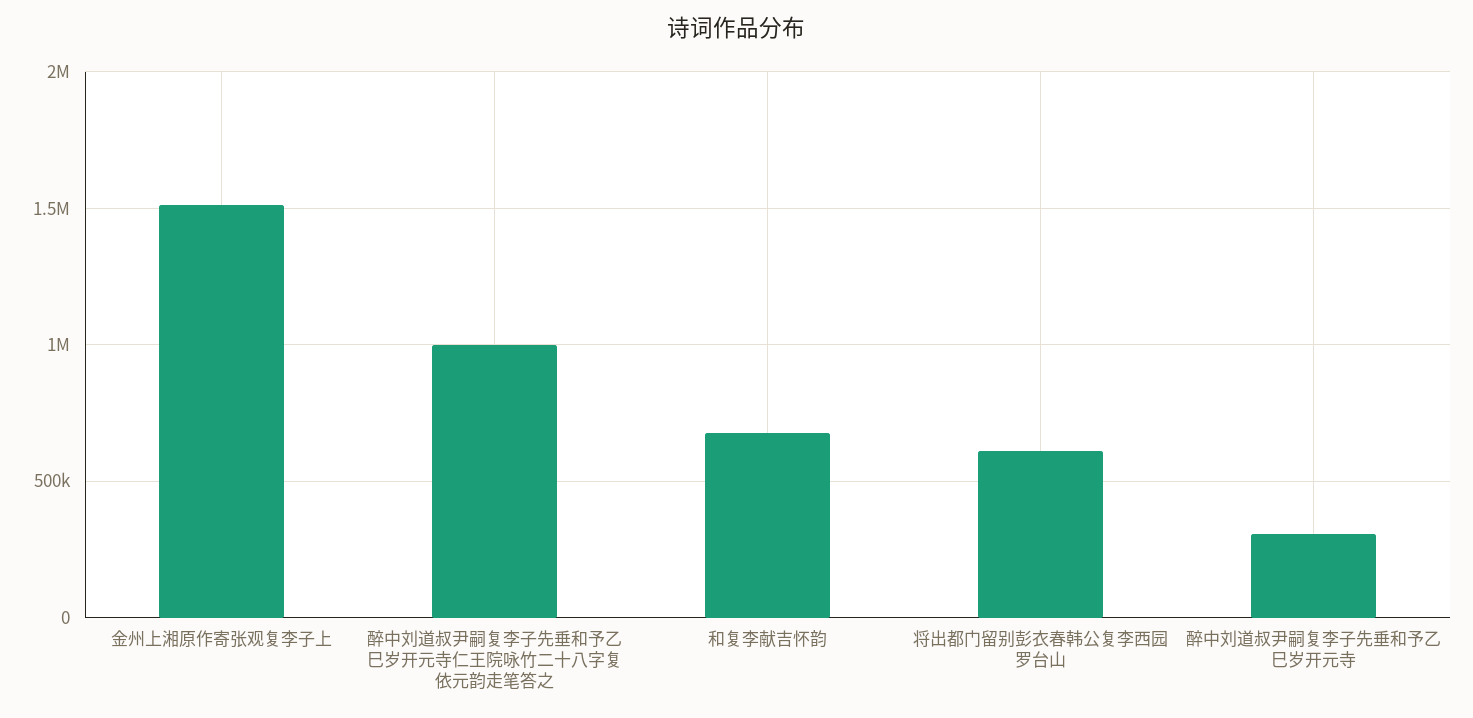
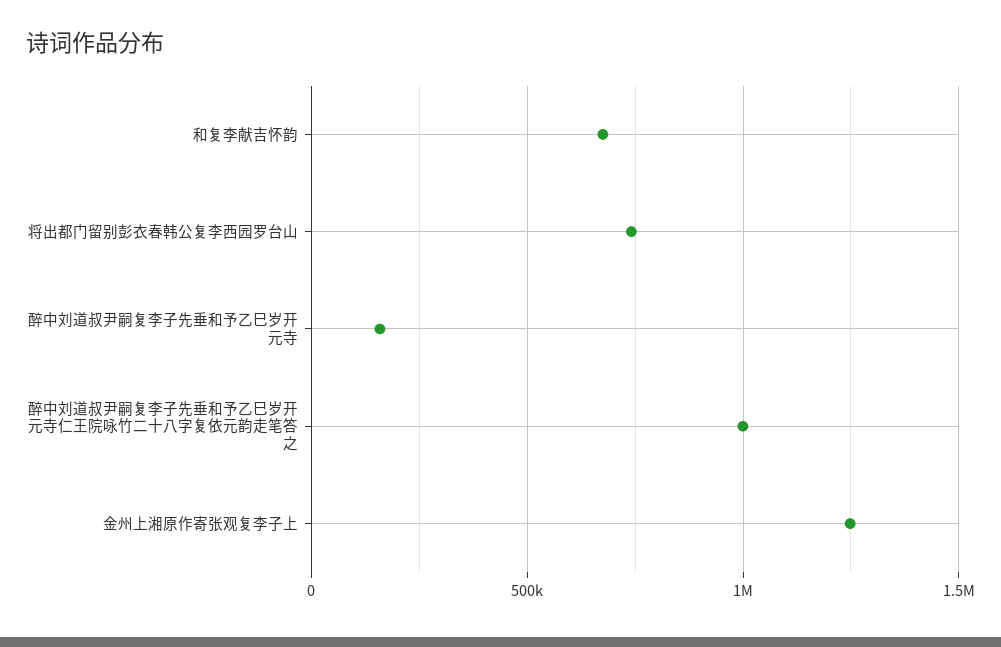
  {
-   "金州上湘原作寄张观复李子上": 1500000,
+   "金州上湘原作寄张观复李子上": 1250000,
    "醉中刘道叔尹嗣复李子先垂和予乙巳岁开元寺仁王院咏竹二十八字复依元韵走笔答之": 1000000,
    "和复李献吉怀韵": 700000,
-   "将出都门留别彭衣春韩公复李西园罗台山": 600000,
+   "将出都门留别彭衣春韩公复李西园罗台山": 750000,
-   "醉中刘道叔尹嗣复李子先垂和予乙巳岁开元寺": 300000
+   "醉中刘道叔尹嗣复李子先垂和予乙巳岁开元寺": 150000
  }

